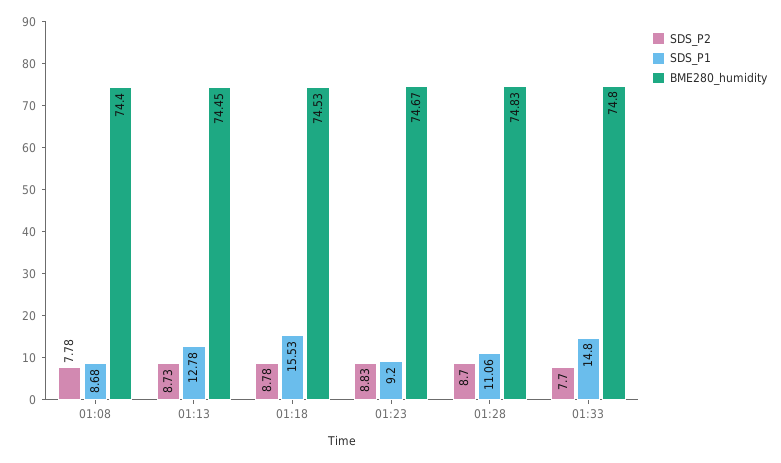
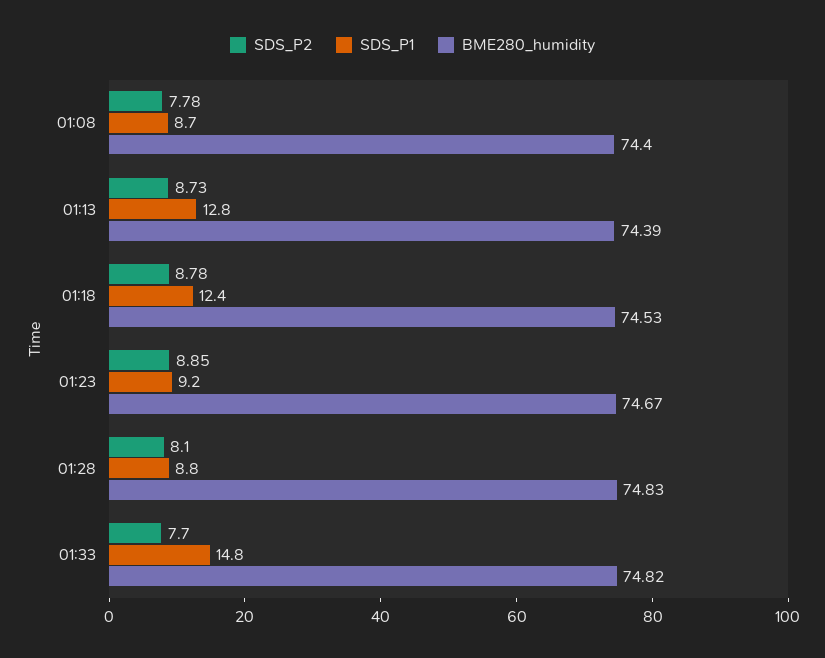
  {
    "SDS_P2": {
      "01:08": 7.78,
      "01:13": 8.73,
      "01:18": 8.78,
-     "01:23": 8.83,
+     "01:23": 8.85,
-     "01:28": 8.7,
+     "01:28": 8.1,
      "01:33": 7.7
    },
    "SDS_P1": {
      "01:08": 8.68,
      "01:13": 12.78,
-     "01:18": 15.53,
+     "01:18": 12.4,
      "01:23": 9.2,
-     "01:28": 11.06,
+     "01:28": 8.8,
      "01:33": 14.8
    },
    "BME280_humidity": {
      "01:08": 74.4,
-     "01:13": 74.45,
+     "01:13": 74.39,
      "01:18": 74.53,
      "01:23": 74.67,
      "01:28": 74.83,
-     "01:33": 74.8
+     "01:33": 74.82
    }
  }

